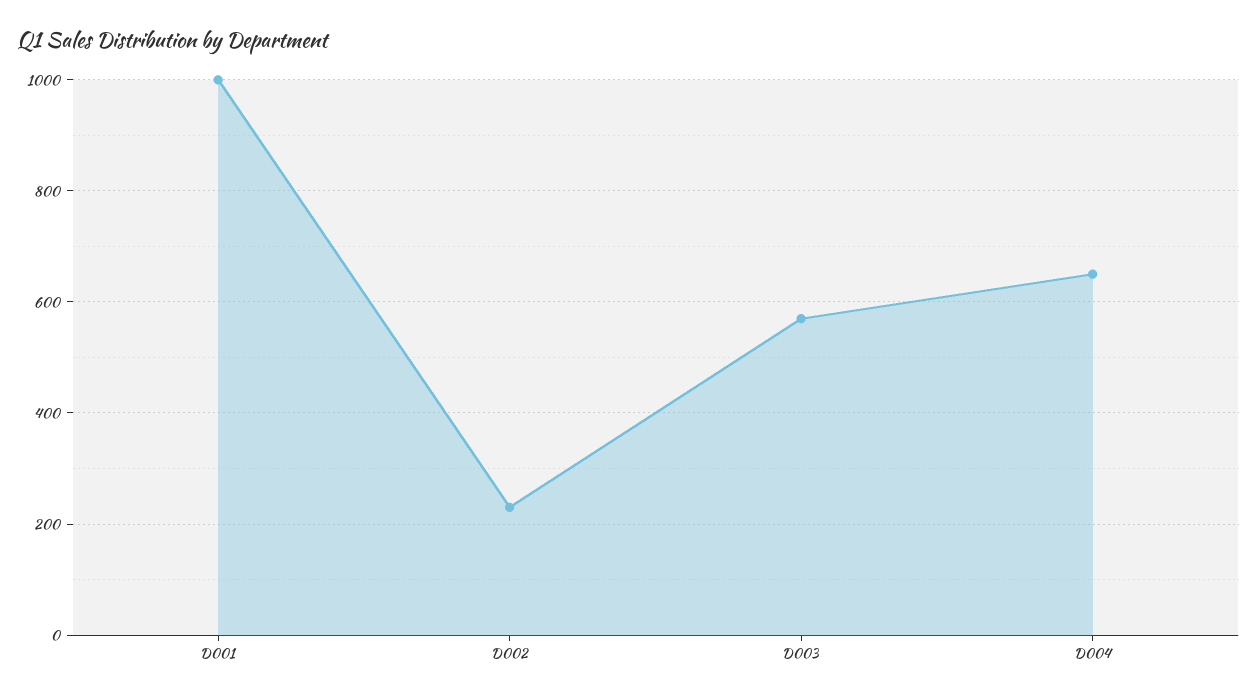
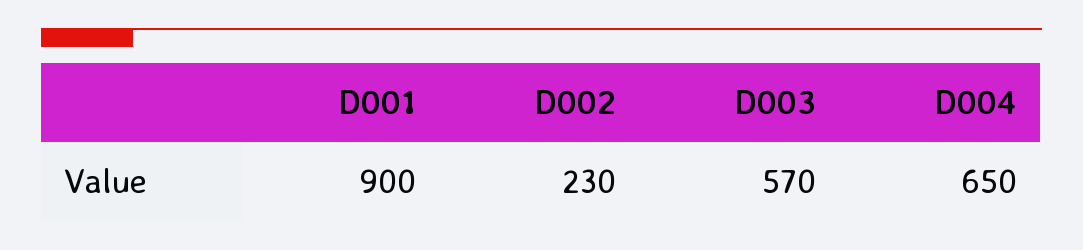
  {
-   "D001": 1000,
+   "D001": 900,
    "D002": 230,
    "D003": 570,
    "D004": 650
  }

